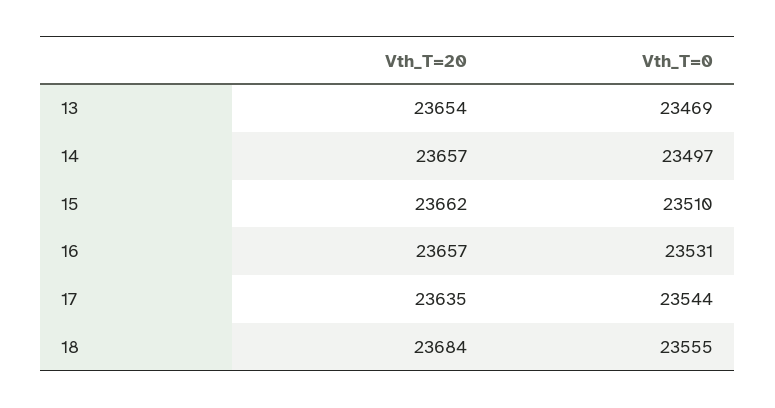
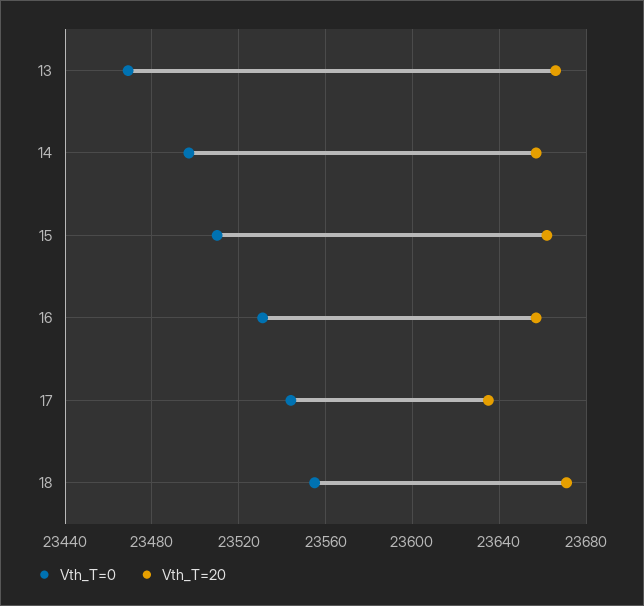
  {
    "Vth_T=20": {
-     "13": 23654,
+     "13": 23665,
      "14": 23657,
      "15": 23662,
      "16": 23657,
      "17": 23635,
-     "18": 23684
+     "18": 23670
    },
    "Vth_T=0": {
      "13": 23469,
      "14": 23497,
      "15": 23510,
      "16": 23531,
      "17": 23544,
      "18": 23555
    }
  }

